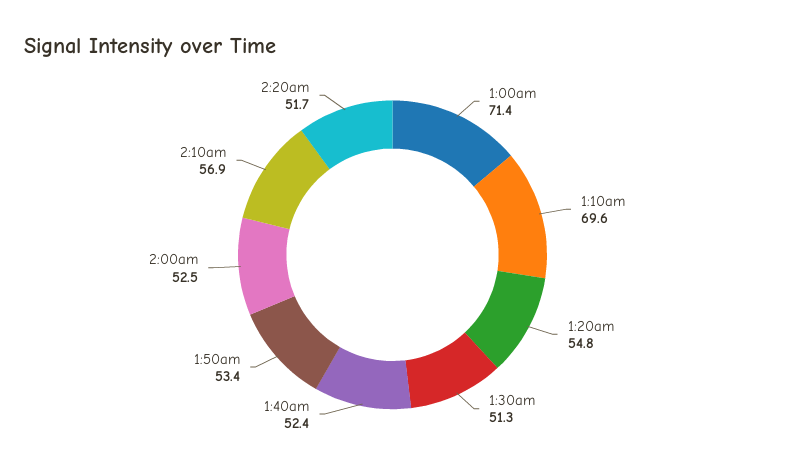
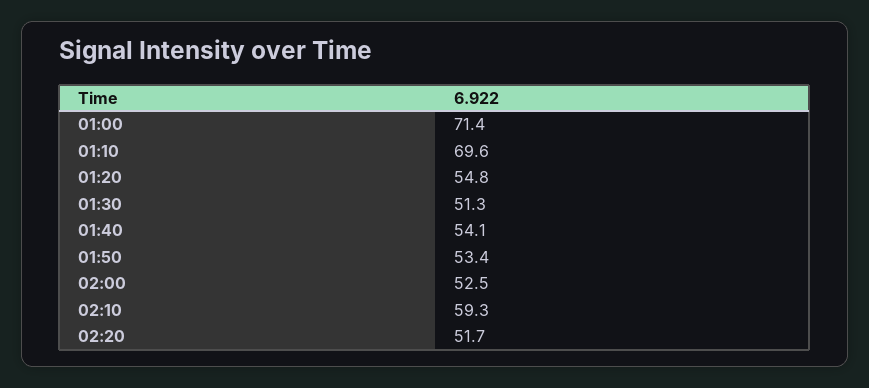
  {
    "1:00am": 71.4,
    "1:10am": 69.6,
    "1:20am": 54.8,
    "1:30am": 51.3,
-   "1:40am": 52.4,
+   "1:40am": 54.1,
    "1:50am": 53.4,
    "2:00am": 52.5,
-   "2:10am": 56.9,
+   "2:10am": 59.3,
    "2:20am": 51.7
  }

